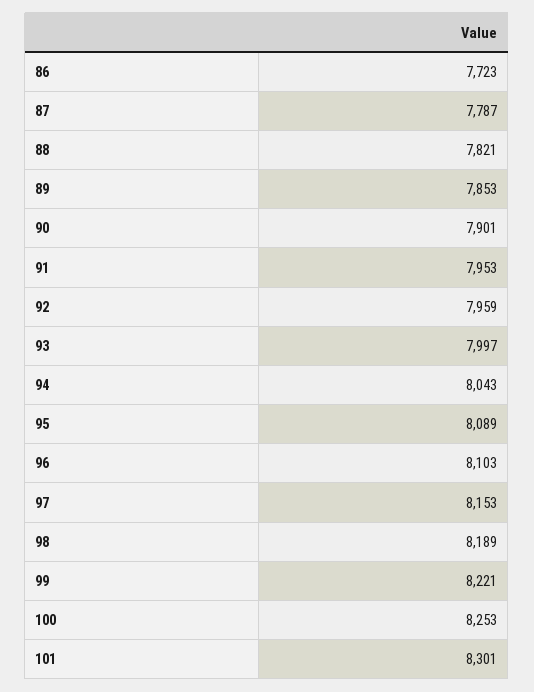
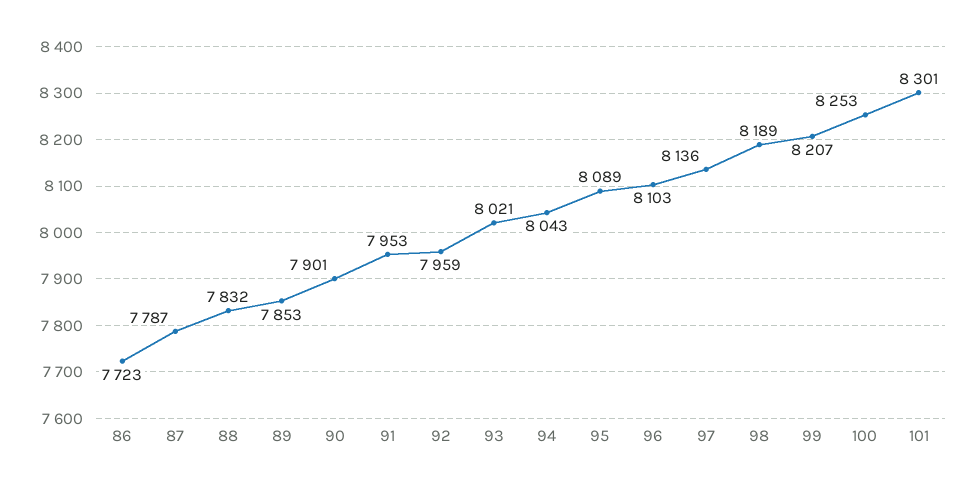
  {
    "86": 7723,
    "87": 7787,
-   "88": 7821,
+   "88": 7832,
    "89": 7853,
    "90": 7901,
    "91": 7953,
    "92": 7959,
-   "93": 7997,
+   "93": 8021,
    "94": 8043,
    "95": 8089,
    "96": 8103,
-   "97": 8153,
+   "97": 8136,
    "98": 8189,
-   "99": 8221,
+   "99": 8207,
    "100": 8253,
    "101": 8301
  }

